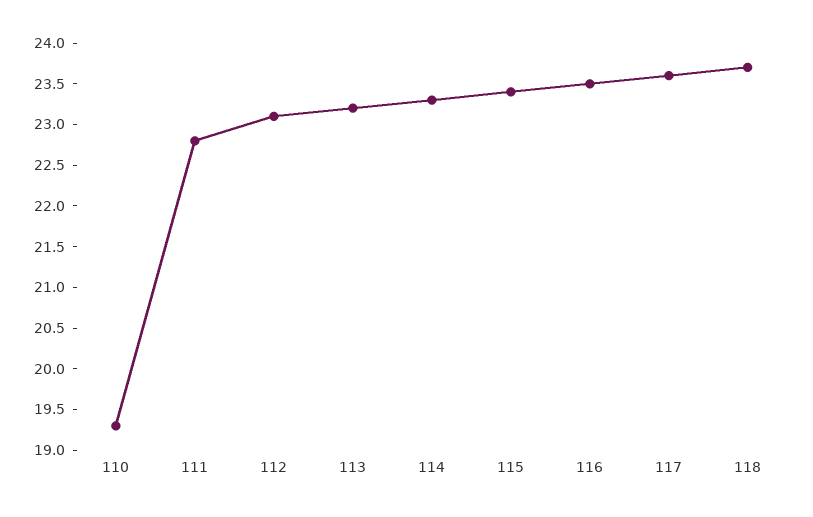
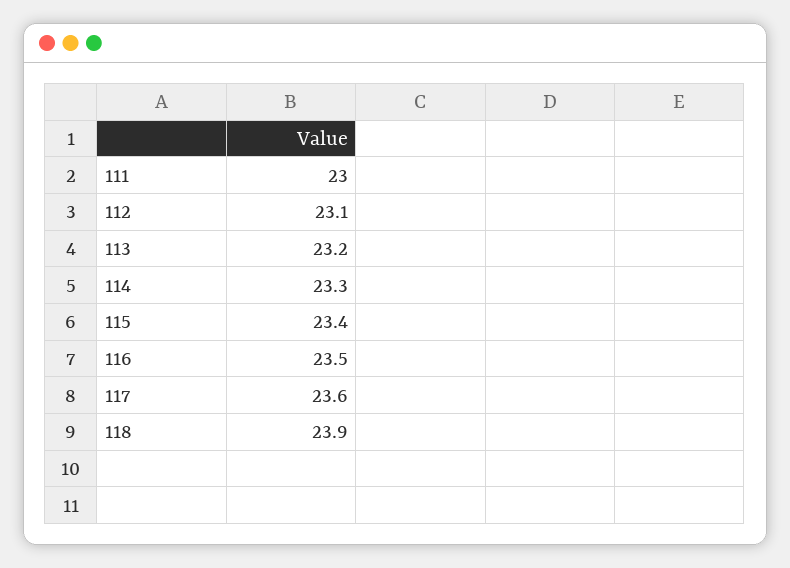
  {
-   "110": 19.3,
-   "111": 22.8,
+   "111": 23,
    "112": 23.1,
    "113": 23.2,
    "114": 23.3,
    "115": 23.4,
    "116": 23.5,
    "117": 23.6,
-   "118": 23.7
+   "118": 23.9
  }

